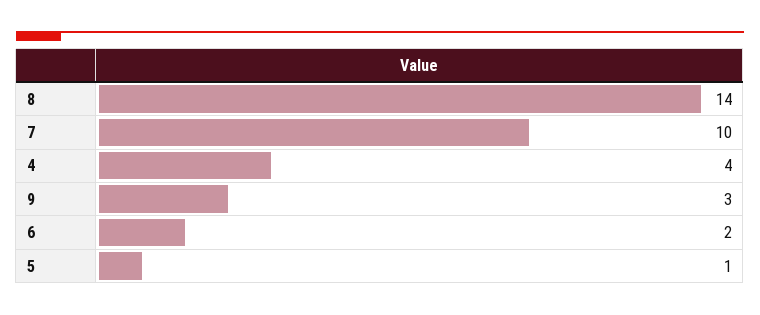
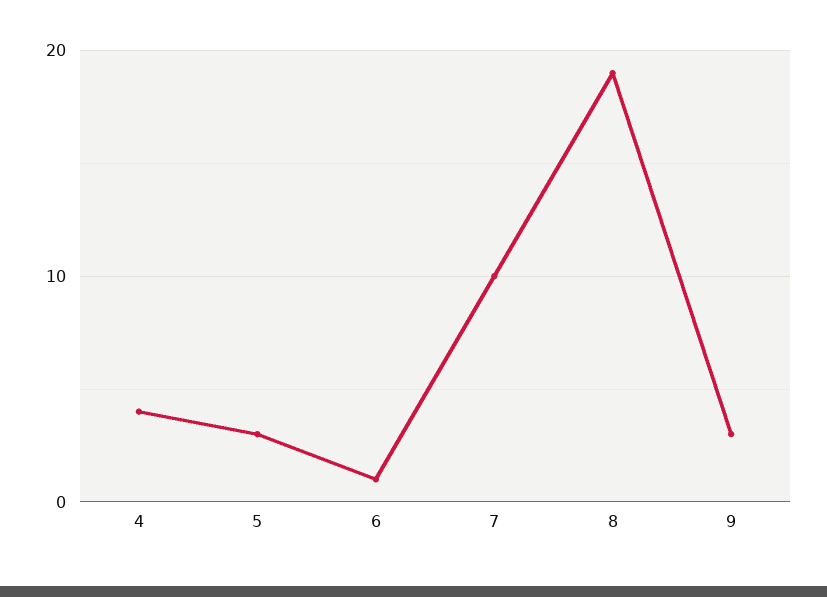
  {
-   "8": 14,
+   "8": 19,
    "7": 10,
    "4": 4,
    "9": 3,
-   "6": 2,
+   "6": 1,
-   "5": 1
+   "5": 3
  }

